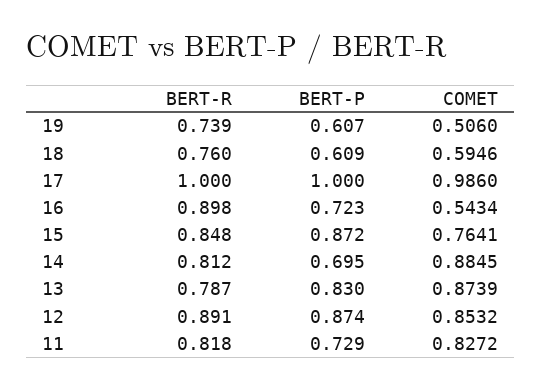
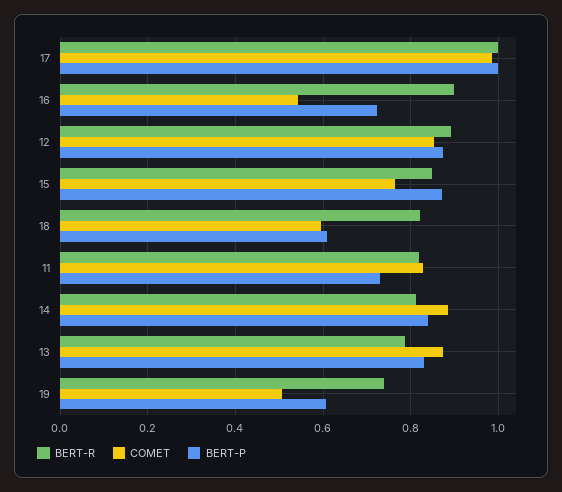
  {
    "BERT-R": {
      "19": 0.739,
-     "18": 0.76,
+     "18": 0.82,
      "17": 1,
      "16": 0.898,
      "15": 0.848,
      "14": 0.812,
      "13": 0.787,
      "12": 0.891,
      "11": 0.818
    },
    "BERT-P": {
      "19": 0.607,
      "18": 0.609,
      "17": 1,
      "16": 0.723,
      "15": 0.872,
-     "14": 0.695,
+     "14": 0.84,
      "13": 0.83,
      "12": 0.874,
      "11": 0.729
    },
    "COMET": {
      "19": 0.506,
      "18": 0.5946,
      "17": 0.986,
      "16": 0.5434,
      "15": 0.7641,
      "14": 0.8845,
      "13": 0.8739,
      "12": 0.8532,
      "11": 0.8272
    }
  }

